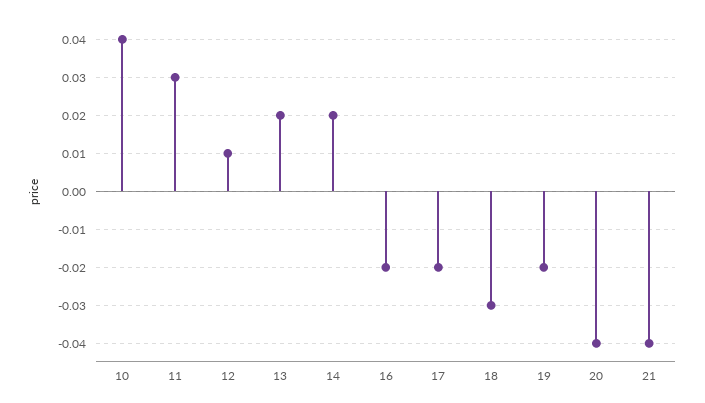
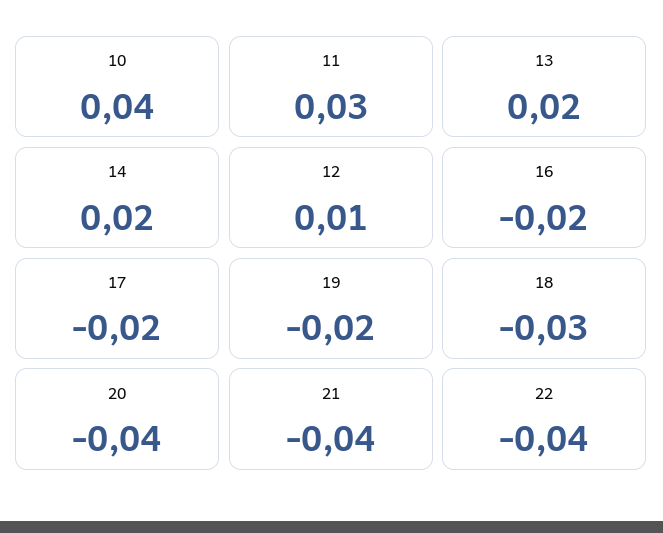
  {
    "10": 0.04,
    "11": 0.03,
    "12": 0.01,
    "13": 0.02,
    "14": 0.02,
    "16": -0.02,
    "17": -0.02,
    "18": -0.03,
    "19": -0.02,
    "20": -0.04,
-   "21": -0.04
+   "21": -0.04,
+   "22": -0.04
  }

